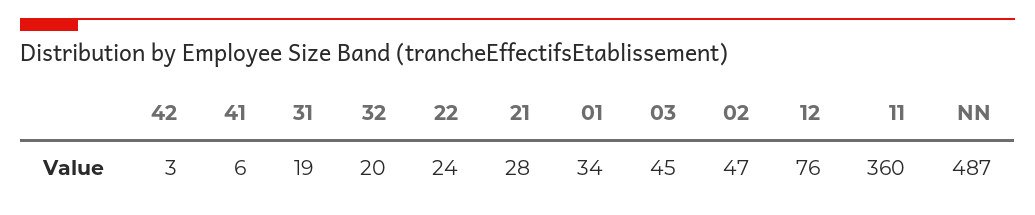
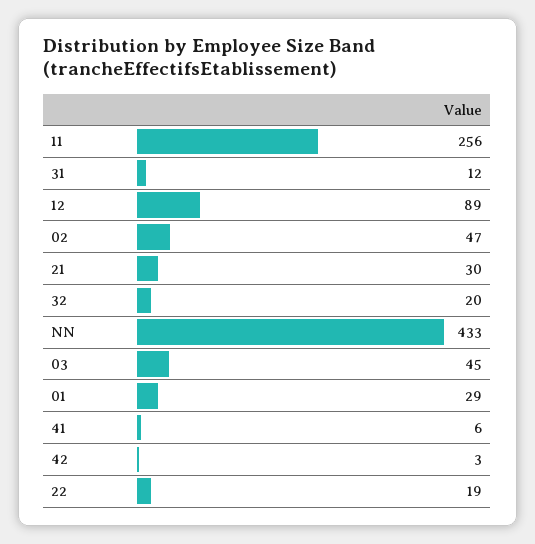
  {
    "42": 3,
    "41": 6,
-   "31": 19,
+   "31": 12,
    "32": 20,
-   "22": 24,
+   "22": 19,
-   "21": 28,
+   "21": 30,
-   "01": 34,
+   "01": 29,
    "03": 45,
    "02": 47,
-   "12": 76,
+   "12": 89,
-   "11": 360,
+   "11": 256,
-   "NN": 487
+   "NN": 433
  }

